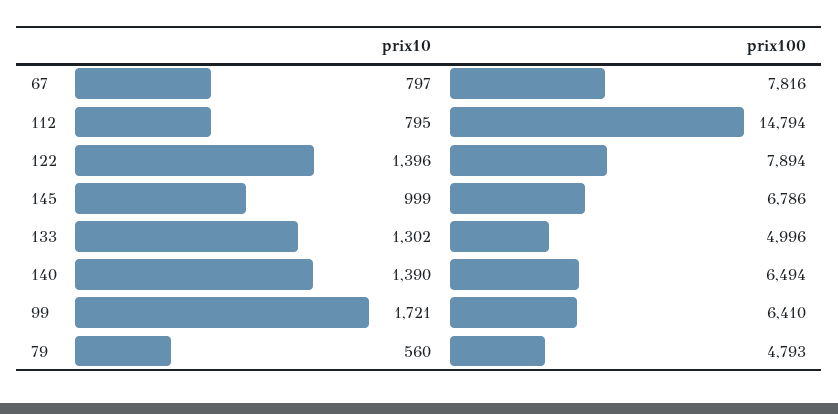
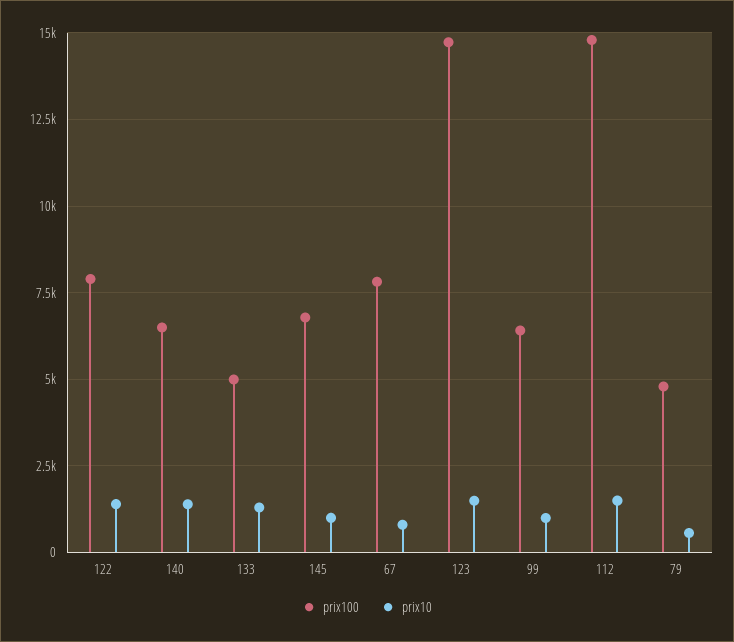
  {
    "prix10": {
      "67": 797,
-     "112": 795,
+     "112": 1500,
      "122": 1396,
      "145": 999,
      "133": 1302,
      "140": 1390,
-     "99": 1721,
+     "99": 1000,
-     "79": 560
+     "79": 560,
+     "123": 1500
    },
    "prix100": {
      "67": 7816,
      "112": 14794,
      "122": 7894,
      "145": 6786,
      "133": 4996,
      "140": 6494,
      "99": 6410,
-     "79": 4793
+     "79": 4793,
+     "123": 14750
    }
  }

